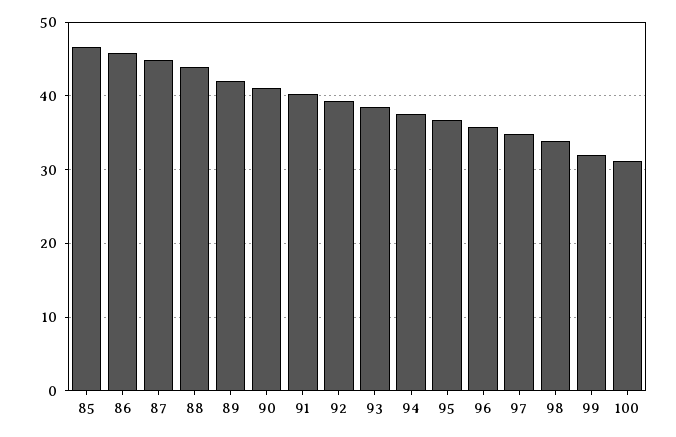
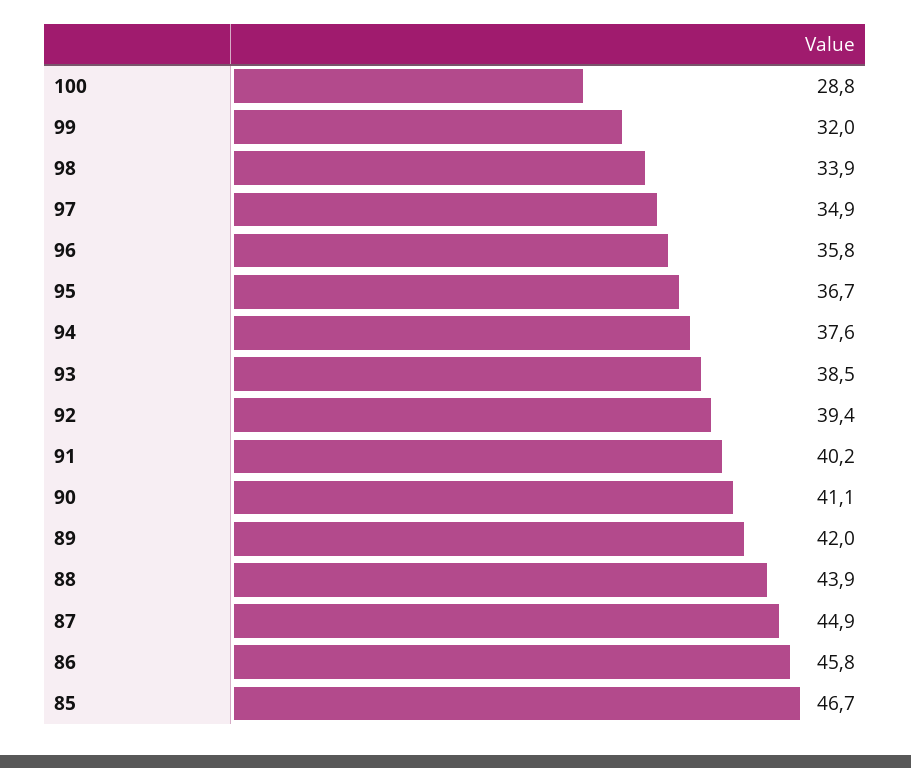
  {
    "85": 46.7,
    "86": 45.8,
    "87": 44.9,
    "88": 43.9,
    "89": 42,
    "90": 41.1,
    "91": 40.2,
    "92": 39.4,
    "93": 38.5,
    "94": 37.6,
    "95": 36.7,
    "96": 35.8,
    "97": 34.9,
    "98": 33.9,
    "99": 32,
-   "100": 31
+   "100": 28.8
  }

